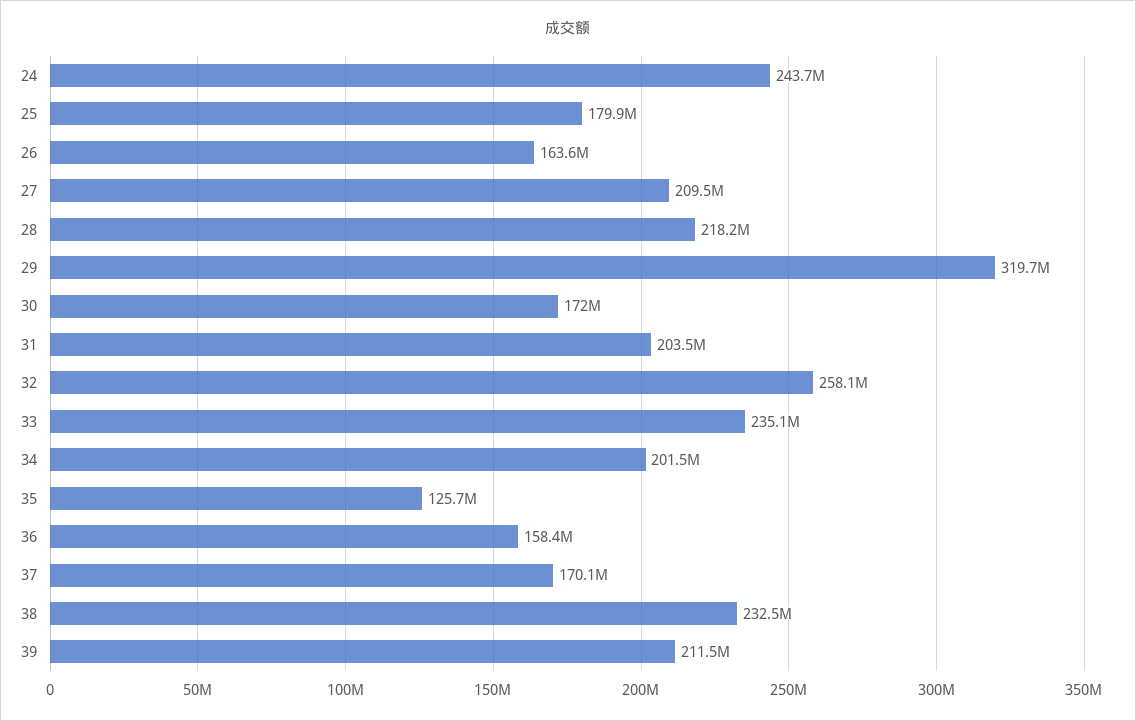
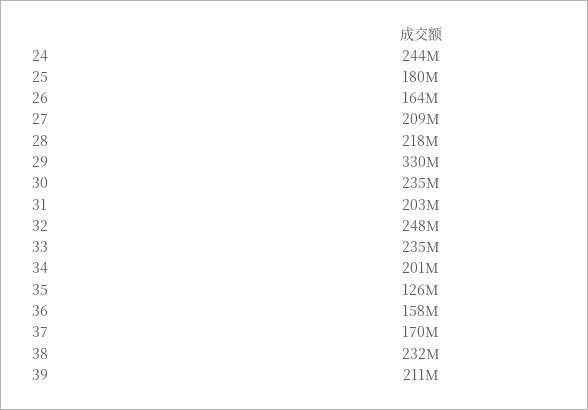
  {
    "24": 243700000,
    "25": 179900000,
    "26": 163600000,
    "27": 209500000,
    "28": 218200000,
-   "29": 319700000,
+   "29": 330000000,
-   "30": 172000000,
+   "30": 235000000,
    "31": 203500000,
-   "32": 258100000,
+   "32": 248000000,
    "33": 235100000,
    "34": 201500000,
    "35": 125700000,
    "36": 158400000,
    "37": 170100000,
    "38": 232500000,
    "39": 211500000
  }

